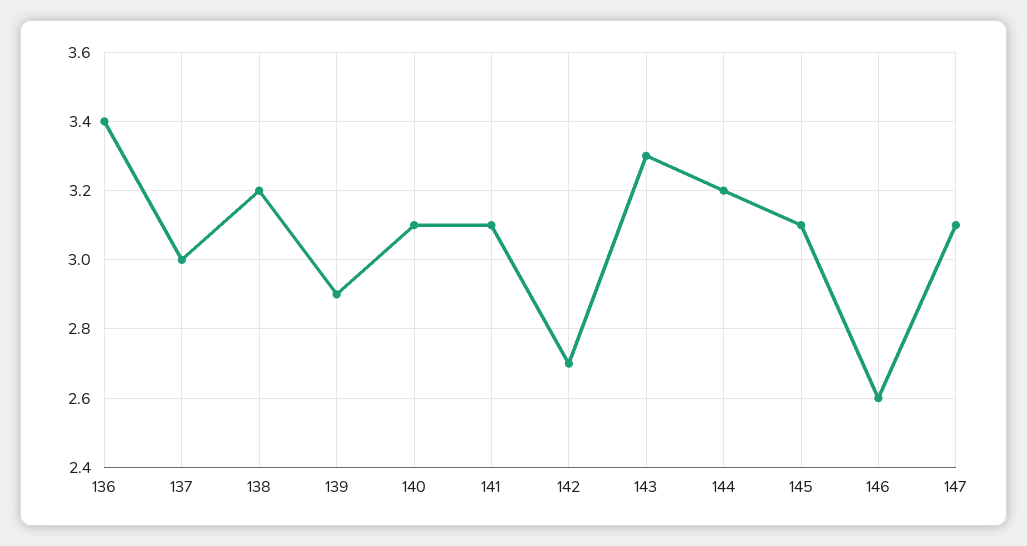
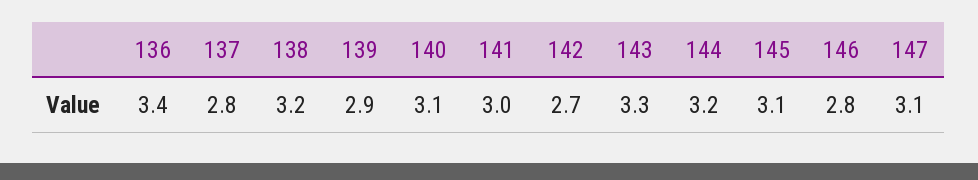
  {
    "136": 3.4,
-   "137": 3,
+   "137": 2.8,
    "138": 3.2,
    "139": 2.9,
    "140": 3.1,
-   "141": 3.1,
+   "141": 3,
    "142": 2.7,
    "143": 3.3,
    "144": 3.2,
    "145": 3.1,
-   "146": 2.6,
+   "146": 2.8,
    "147": 3.1
  }

